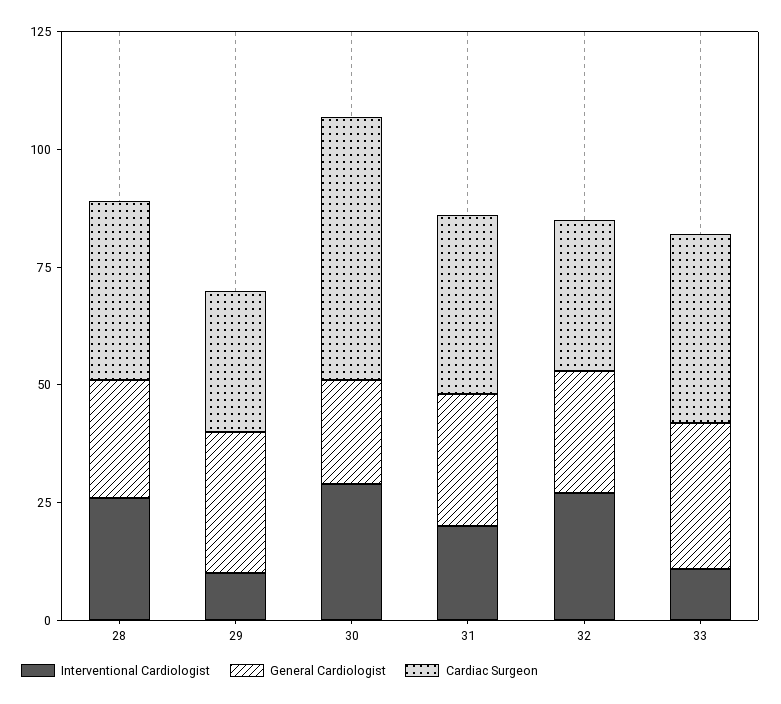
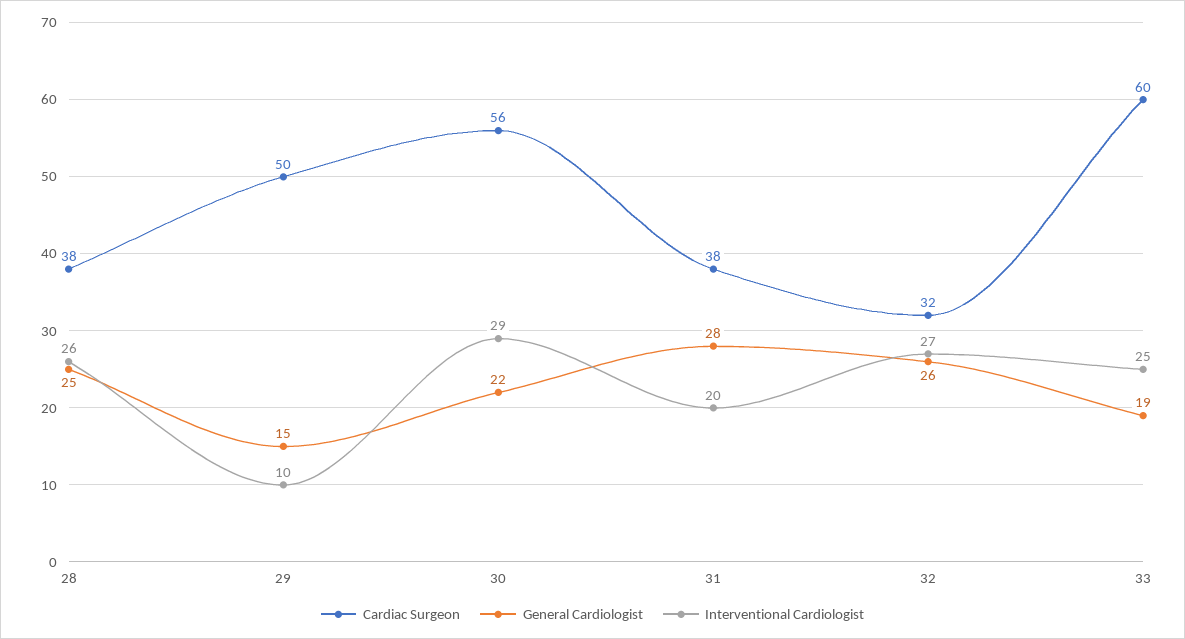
  {
    "Interventional Cardiologist": {
      "28": 26,
      "29": 10,
      "30": 29,
      "31": 20,
      "32": 27,
-     "33": 10
+     "33": 25
    },
    "General Cardiologist": {
      "28": 25,
-     "29": 30,
+     "29": 15,
      "30": 22,
      "31": 28,
      "32": 26,
-     "33": 30
+     "33": 19
    },
    "Cardiac Surgeon": {
      "28": 38,
-     "29": 30,
+     "29": 50,
      "30": 56,
      "31": 38,
      "32": 32,
-     "33": 40
+     "33": 60
    }
  }

